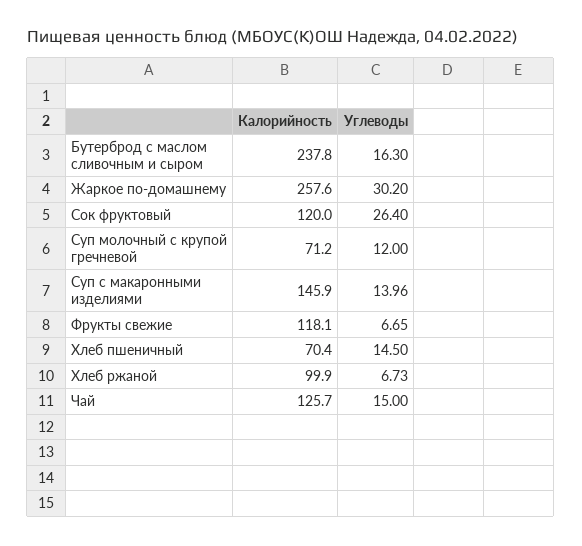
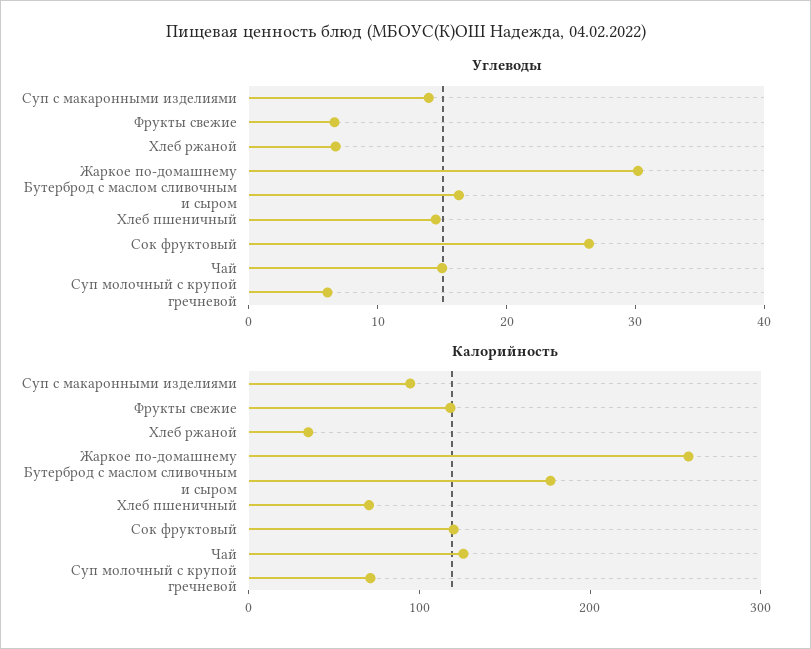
  {
    "Калорийность": {
-     "Бутерброд с маслом сливочным и сыром": 237.8,
+     "Бутерброд с маслом сливочным и сыром": 180,
      "Жаркое по-домашнему": 257.6,
      "Сок фруктовый": 120,
      "Суп молочный с крупой гречневой": 71.2,
-     "Суп с макаронными изделиями": 145.9,
+     "Суп с макаронными изделиями": 100,
      "Фрукты свежие": 118.1,
      "Хлеб пшеничный": 70.4,
-     "Хлеб ржаной": 99.9,
+     "Хлеб ржаной": 40,
      "Чай": 125.7
    },
    "Углеводы": {
      "Бутерброд с маслом сливочным и сыром": 16.3,
      "Жаркое по-домашнему": 30.2,
      "Сок фруктовый": 26.4,
-     "Суп молочный с крупой гречневой": 12,
+     "Суп молочный с крупой гречневой": 6,
      "Суп с макаронными изделиями": 13.96,
      "Фрукты свежие": 6.65,
      "Хлеб пшеничный": 14.5,
      "Хлеб ржаной": 6.73,
      "Чай": 15
    }
  }

